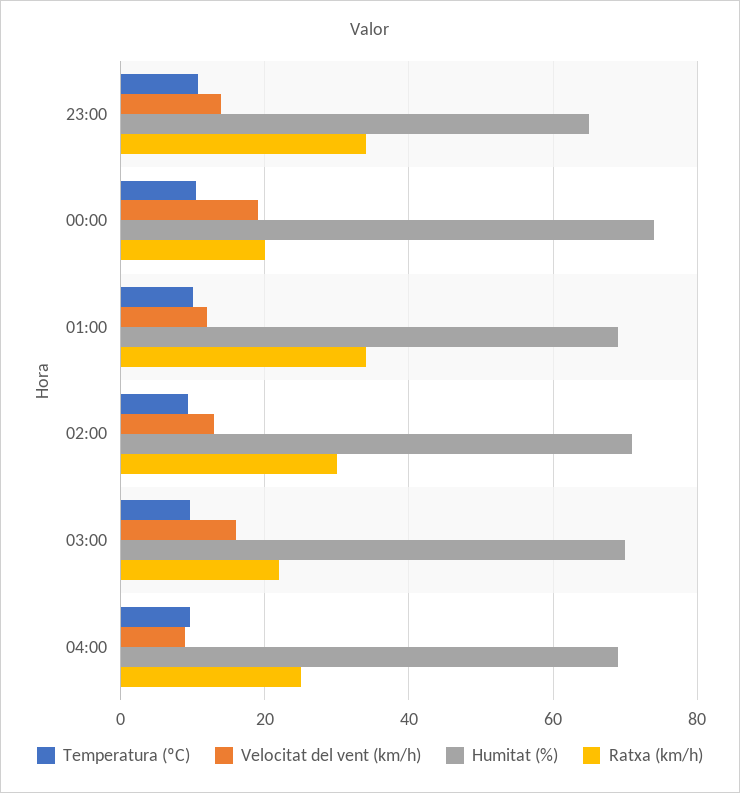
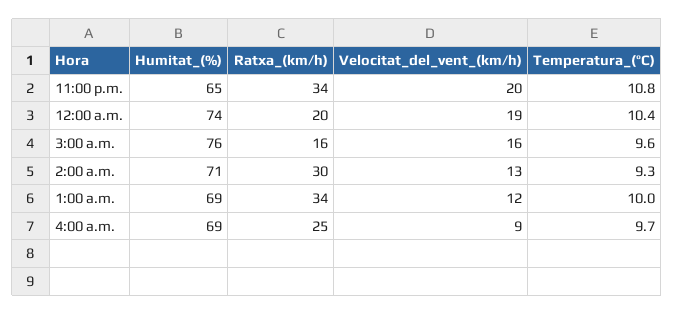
  {
    "Temperatura (ºC)": {
      "23:00": 10.8,
      "00:00": 10.4,
      "01:00": 10,
      "02:00": 9.3,
      "03:00": 9.6,
      "04:00": 9.7
    },
    "Velocitat del vent (km/h)": {
-     "23:00": 14,
+     "23:00": 20,
      "00:00": 19,
      "01:00": 12,
      "02:00": 13,
      "03:00": 16,
      "04:00": 9
    },
    "Humitat (%)": {
      "23:00": 65,
      "00:00": 74,
      "01:00": 69,
      "02:00": 71,
-     "03:00": 70,
+     "03:00": 76,
      "04:00": 69
    },
    "Ratxa (km/h)": {
      "23:00": 34,
      "00:00": 20,
      "01:00": 34,
      "02:00": 30,
-     "03:00": 22,
+     "03:00": 16,
      "04:00": 25
    }
  }

